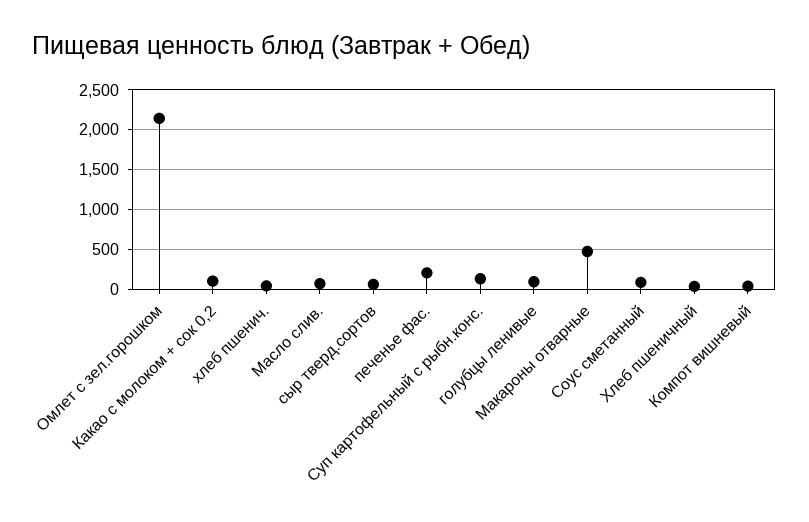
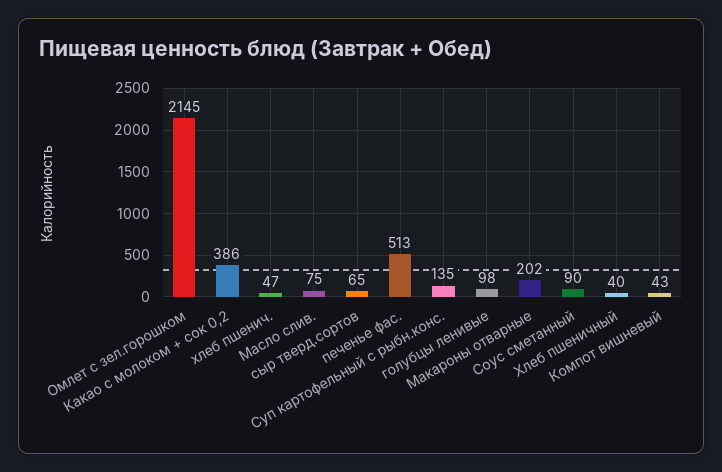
  {
    "Омлет с зел.горошком": 2145,
-   "Какао с молоком + сок 0,2": 100,
+   "Какао с молоком + сок 0,2": 386,
    "хлеб пшенич.": 47,
    "Масло слив.": 75,
    "сыр тверд.сортов": 65,
-   "печенье фас.": 200,
+   "печенье фас.": 513,
    "Суп картофельный с рыбн.конс.": 135,
    "голубцы ленивые": 98,
-   "Макароны отварные": 500,
+   "Макароны отварные": 202,
    "Соус сметанный": 90,
    "Хлеб пшеничный": 40,
    "Компот вишневый": 43
  }

